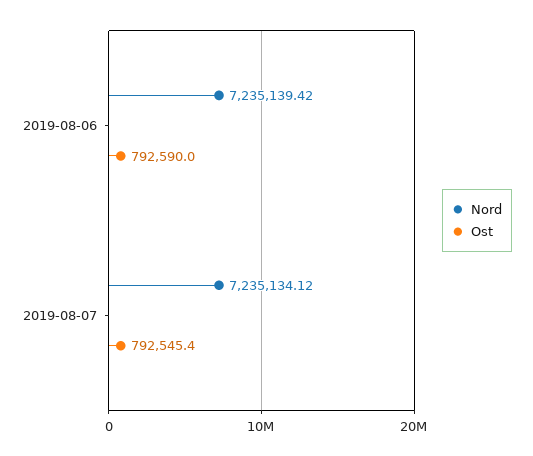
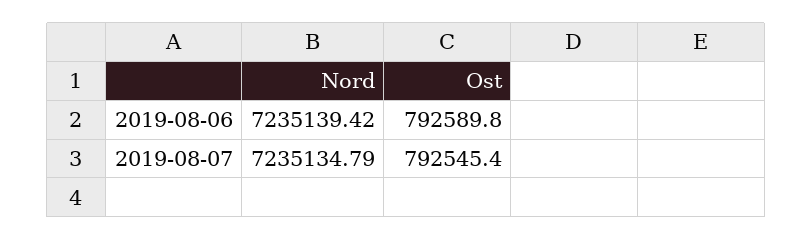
  {
    "Nord": {
      "2019-08-06": 7235139.42,
-     "2019-08-07": 7235134.12
+     "2019-08-07": 7235134.79
    },
    "Ost": {
-     "2019-08-06": 792590,
+     "2019-08-06": 792589.8,
      "2019-08-07": 792545.4
    }
  }

